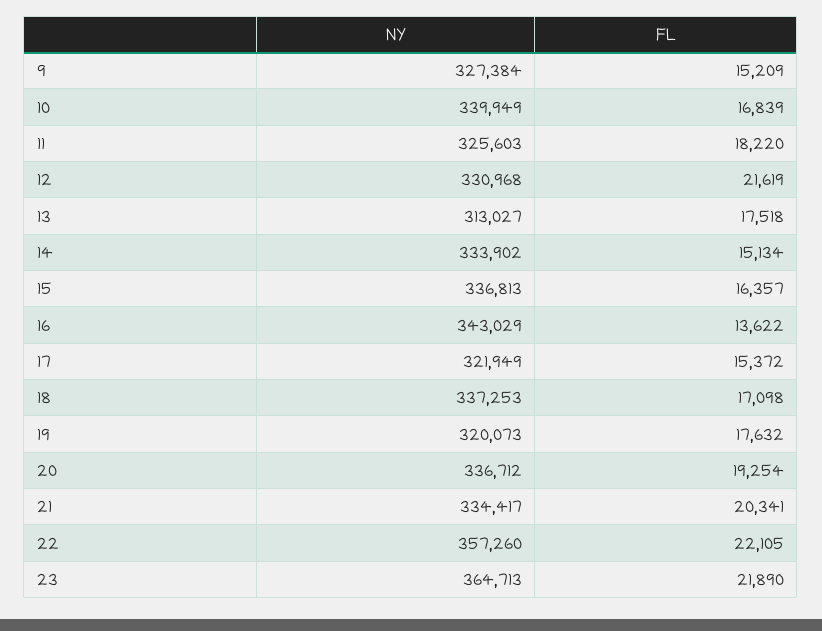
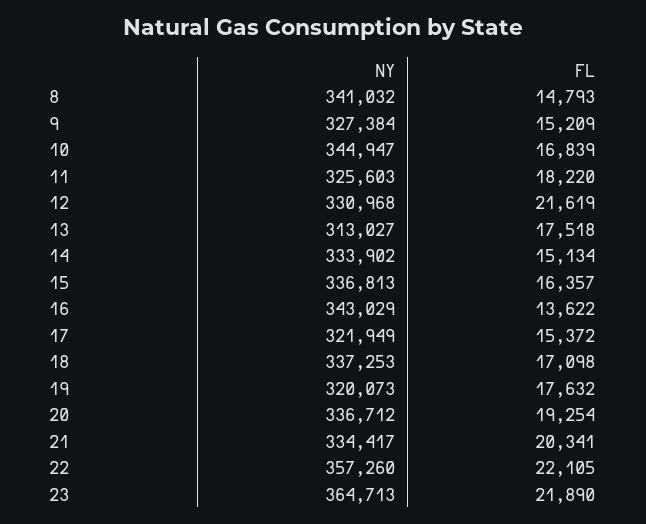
  {
    "NY": {
      "9": 327384,
-     "10": 339949,
+     "10": 344947,
      "11": 325603,
      "12": 330968,
      "13": 313027,
      "14": 333902,
      "15": 336813,
      "16": 343029,
      "17": 321949,
      "18": 337253,
      "19": 320073,
      "20": 336712,
      "21": 334417,
      "22": 357260,
-     "23": 364713
+     "23": 364713,
+     "8": 341032
    },
    "FL": {
      "9": 15209,
      "10": 16839,
      "11": 18220,
      "12": 21619,
      "13": 17518,
      "14": 15134,
      "15": 16357,
      "16": 13622,
      "17": 15372,
      "18": 17098,
      "19": 17632,
      "20": 19254,
      "21": 20341,
      "22": 22105,
-     "23": 21890
+     "23": 21890,
+     "8": 14793
    }
  }

